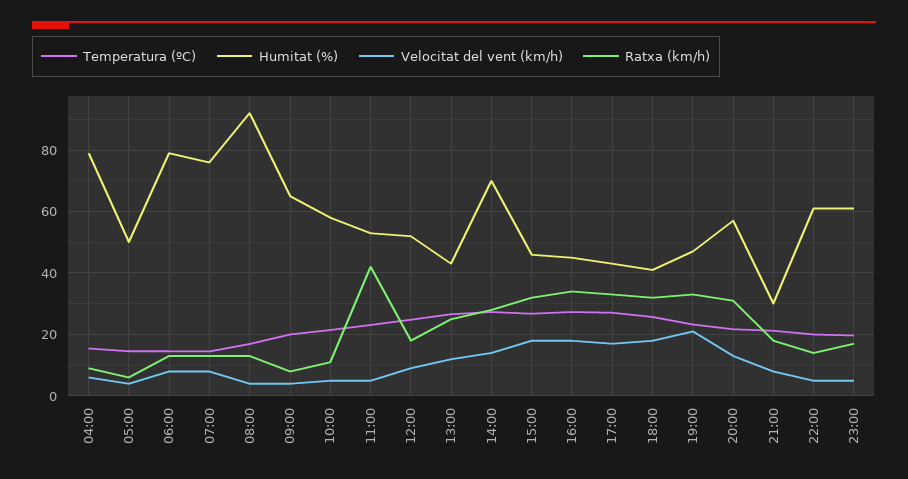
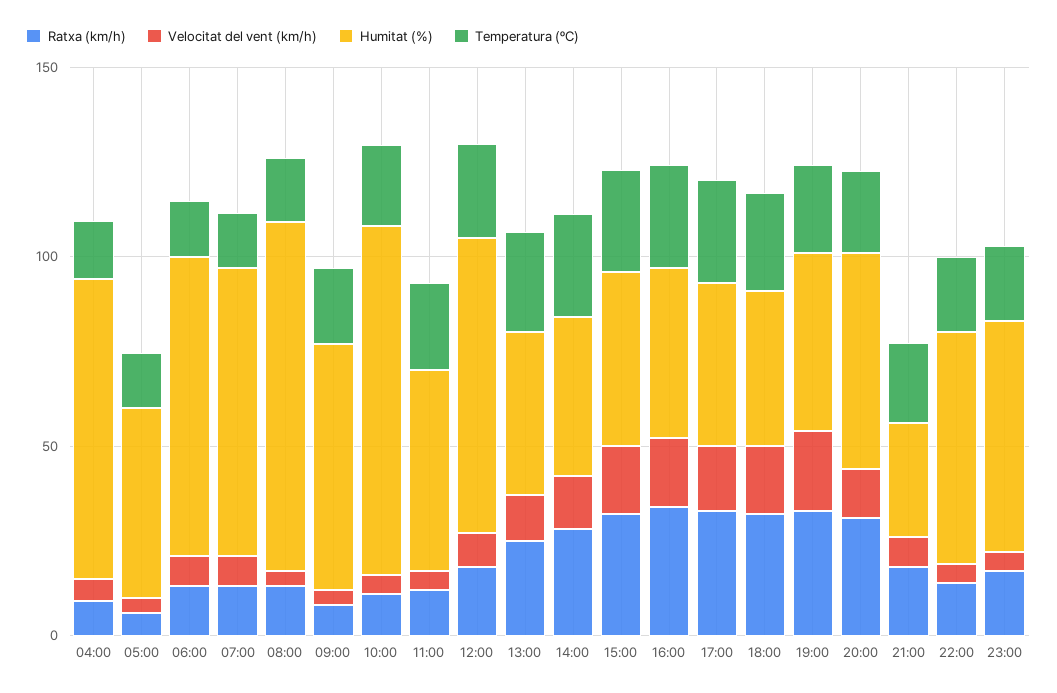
  {
    "Temperatura (ºC)": {
      "04:00": 16,
      "05:00": 14,
      "06:00": 14,
      "07:00": 14,
      "08:00": 16,
      "09:00": 20,
      "10:00": 22,
      "11:00": 24,
      "12:00": 24,
      "13:00": 26,
      "14:00": 28,
      "15:00": 26,
      "16:00": 28,
      "17:00": 28,
      "18:00": 26,
      "19:00": 24,
      "20:00": 22,
      "21:00": 22,
      "22:00": 20,
      "23:00": 20
    },
    "Humitat (%)": {
      "04:00": 80,
      "05:00": 50,
      "06:00": 80,
      "07:00": 76,
      "08:00": 92,
      "09:00": 66,
-     "10:00": 58,
+     "10:00": 90,
      "11:00": 54,
-     "12:00": 52,
+     "12:00": 80,
      "13:00": 44,
-     "14:00": 70,
+     "14:00": 40,
      "15:00": 46,
      "16:00": 46,
      "17:00": 44,
      "18:00": 42,
      "19:00": 48,
      "20:00": 58,
      "21:00": 30,
      "22:00": 62,
      "23:00": 62
    },
    "Velocitat del vent (km/h)": {
      "04:00": 6,
      "05:00": 4,
      "06:00": 8,
      "07:00": 8,
      "08:00": 4,
      "09:00": 4,
      "10:00": 6,
      "11:00": 6,
      "12:00": 10,
      "13:00": 12,
      "14:00": 14,
      "15:00": 18,
      "16:00": 18,
      "17:00": 18,
      "18:00": 18,
      "19:00": 22,
      "20:00": 14,
      "21:00": 8,
      "22:00": 6,
      "23:00": 6
    },
    "Ratxa (km/h)": {
      "04:00": 10,
      "05:00": 6,
      "06:00": 14,
      "07:00": 14,
      "08:00": 14,
      "09:00": 8,
      "10:00": 12,
-     "11:00": 42,
+     "11:00": 10,
      "12:00": 18,
      "13:00": 26,
      "14:00": 28,
      "15:00": 32,
      "16:00": 34,
      "17:00": 34,
      "18:00": 32,
      "19:00": 34,
      "20:00": 32,
      "21:00": 18,
      "22:00": 14,
      "23:00": 18
    }
  }

